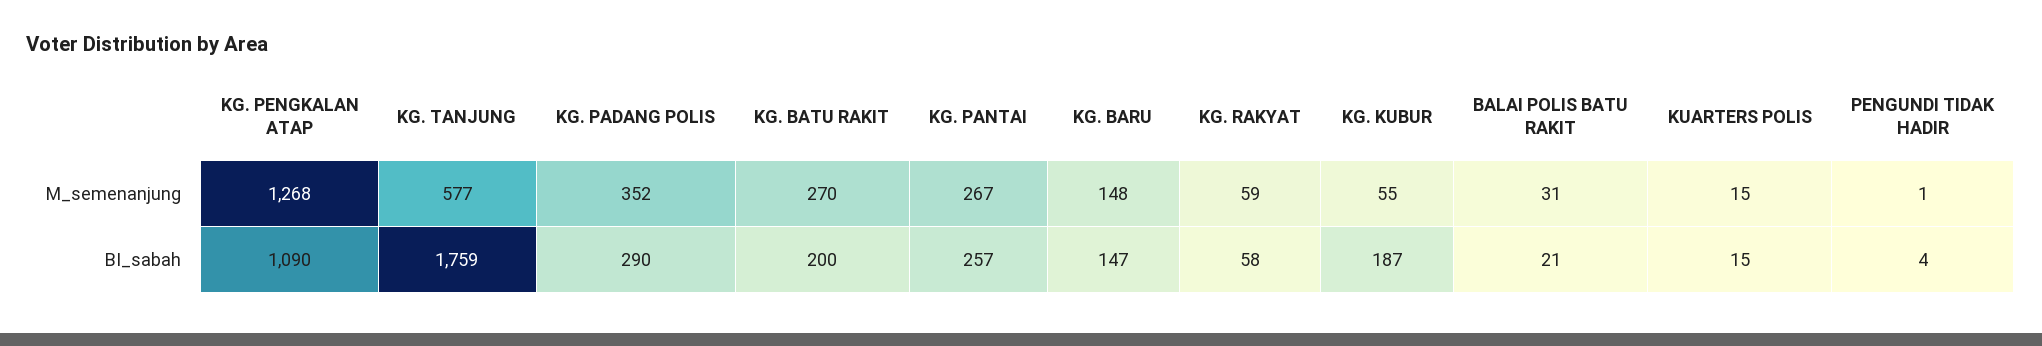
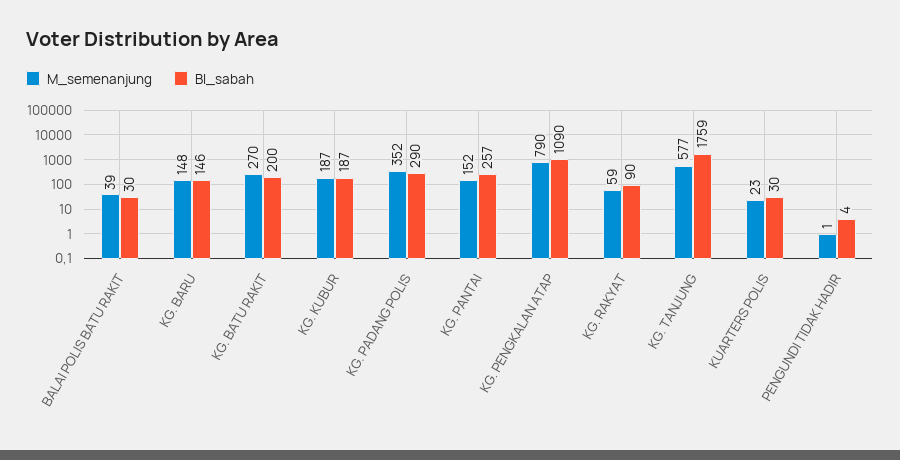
  {
    "M_semenanjung": {
-     "KG. PENGKALAN ATAP": 1268,
+     "KG. PENGKALAN ATAP": 790,
      "KG. TANJUNG": 577,
      "KG. PADANG POLIS": 352,
      "KG. BATU RAKIT": 270,
-     "KG. PANTAI": 267,
+     "KG. PANTAI": 152,
      "KG. BARU": 148,
      "KG. RAKYAT": 59,
-     "KG. KUBUR": 55,
+     "KG. KUBUR": 187,
-     "BALAI POLIS BATU RAKIT": 31,
+     "BALAI POLIS BATU RAKIT": 39,
-     "KUARTERS POLIS": 15,
+     "KUARTERS POLIS": 23,
      "PENGUNDI TIDAK HADIR": 1
    },
    "BI_sabah": {
      "KG. PENGKALAN ATAP": 1090,
      "KG. TANJUNG": 1759,
      "KG. PADANG POLIS": 290,
      "KG. BATU RAKIT": 200,
      "KG. PANTAI": 257,
-     "KG. BARU": 147,
+     "KG. BARU": 146,
-     "KG. RAKYAT": 58,
+     "KG. RAKYAT": 90,
      "KG. KUBUR": 187,
-     "BALAI POLIS BATU RAKIT": 21,
+     "BALAI POLIS BATU RAKIT": 30,
-     "KUARTERS POLIS": 15,
+     "KUARTERS POLIS": 30,
      "PENGUNDI TIDAK HADIR": 4
    }
  }

